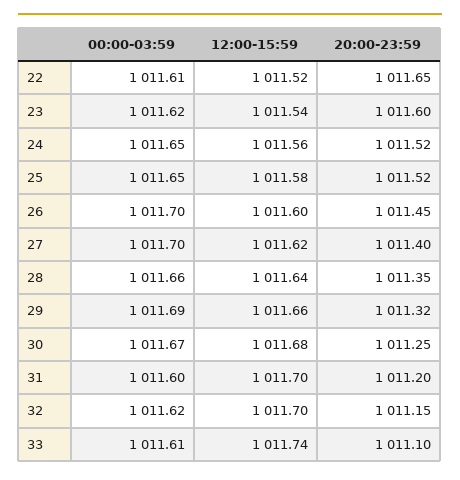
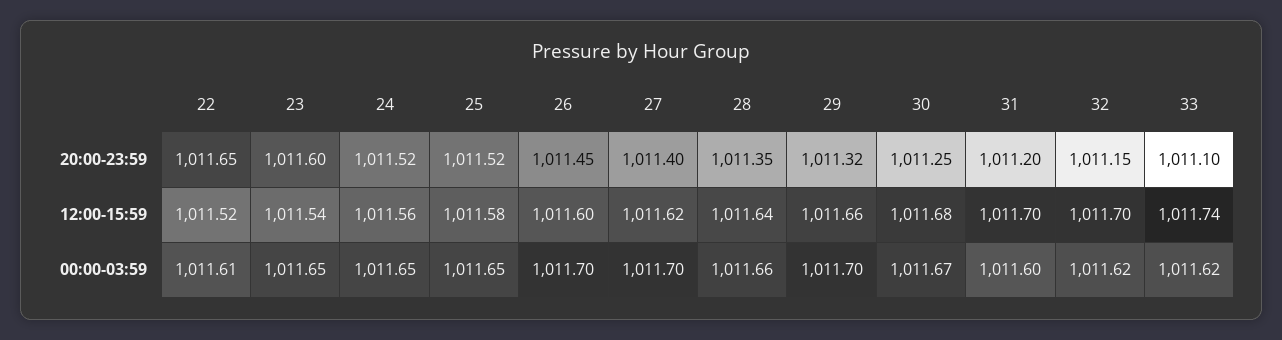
  {
    "00:00-03:59": {
      "22": 1011.61,
-     "23": 1011.62,
+     "23": 1011.65,
      "24": 1011.65,
      "25": 1011.65,
      "26": 1011.7,
      "27": 1011.7,
      "28": 1011.66,
-     "29": 1011.69,
+     "29": 1011.7,
      "30": 1011.67,
      "31": 1011.6,
      "32": 1011.62,
-     "33": 1011.61
+     "33": 1011.62
    },
    "12:00-15:59": {
      "22": 1011.52,
      "23": 1011.54,
      "24": 1011.56,
      "25": 1011.58,
      "26": 1011.6,
      "27": 1011.62,
      "28": 1011.64,
      "29": 1011.66,
      "30": 1011.68,
      "31": 1011.7,
      "32": 1011.7,
      "33": 1011.74
    },
    "20:00-23:59": {
      "22": 1011.65,
      "23": 1011.6,
      "24": 1011.52,
      "25": 1011.52,
      "26": 1011.45,
      "27": 1011.4,
      "28": 1011.35,
      "29": 1011.32,
      "30": 1011.25,
      "31": 1011.2,
      "32": 1011.15,
      "33": 1011.1
    }
  }

